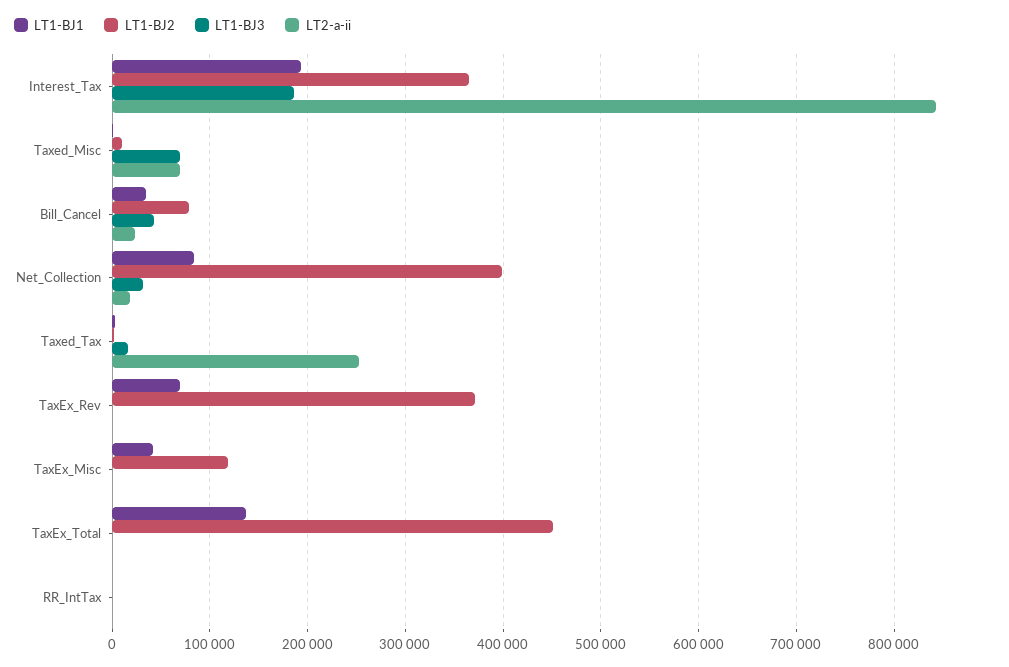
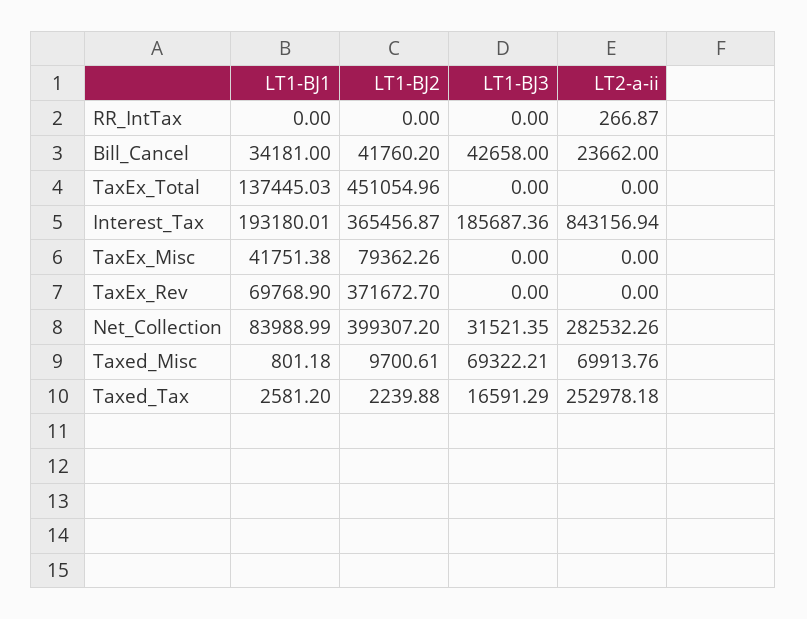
  {
    "LT1-BJ1": {
      "Interest_Tax": 193180.01,
      "Taxed_Misc": 801.18,
      "Bill_Cancel": 34181,
      "Net_Collection": 83988.99,
      "Taxed_Tax": 2581.2,
      "TaxEx_Rev": 69768.9,
      "TaxEx_Misc": 41751.38,
      "TaxEx_Total": 137445.03,
      "RR_IntTax": 0
    },
    "LT1-BJ2": {
      "Interest_Tax": 365456.87,
      "Taxed_Misc": 9700.61,
-     "Bill_Cancel": 80000,
+     "Bill_Cancel": 41760.2,
      "Net_Collection": 399307.2,
      "Taxed_Tax": 2239.88,
      "TaxEx_Rev": 371672.7,
-     "TaxEx_Misc": 120000,
+     "TaxEx_Misc": 79362.26,
      "TaxEx_Total": 451054.96,
      "RR_IntTax": 0
    },
    "LT1-BJ3": {
      "Interest_Tax": 185687.36,
      "Taxed_Misc": 69322.21,
      "Bill_Cancel": 42658,
      "Net_Collection": 31521.35,
      "Taxed_Tax": 16591.29,
      "TaxEx_Rev": 0,
      "TaxEx_Misc": 0,
      "TaxEx_Total": 0,
      "RR_IntTax": 0
    },
    "LT2-a-ii": {
      "Interest_Tax": 843156.94,
      "Taxed_Misc": 69913.76,
      "Bill_Cancel": 23662,
-     "Net_Collection": 20000,
+     "Net_Collection": 282532.26,
      "Taxed_Tax": 252978.18,
      "TaxEx_Rev": 0,
      "TaxEx_Misc": 0,
      "TaxEx_Total": 0,
      "RR_IntTax": 266.87
    }
  }

